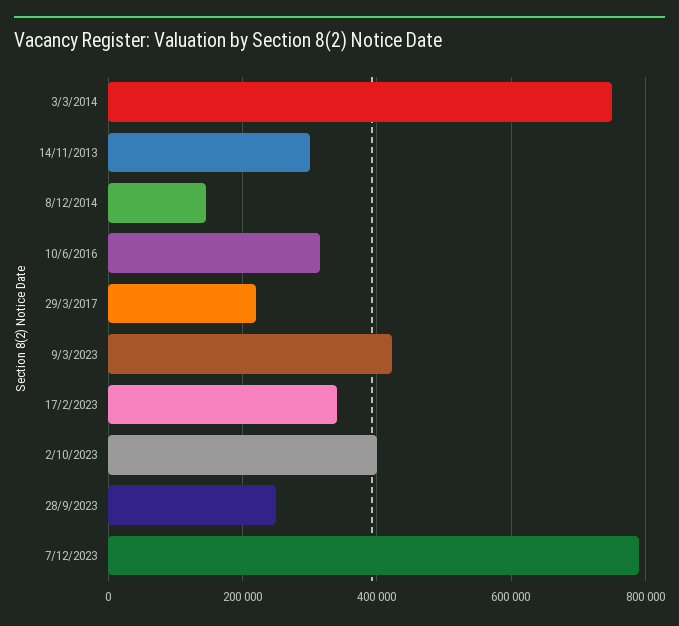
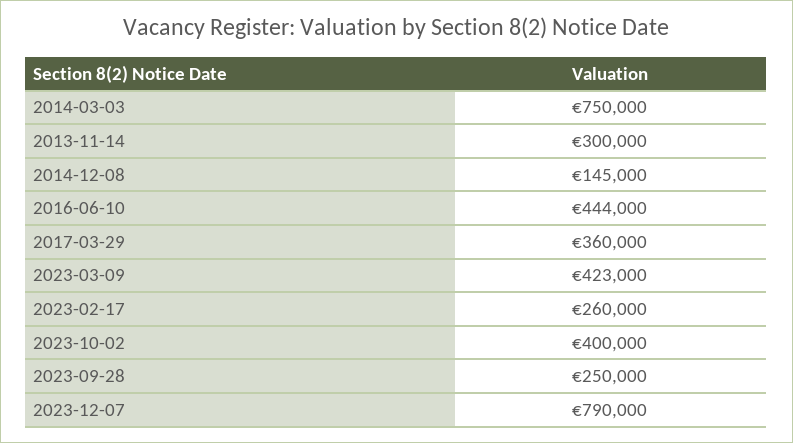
  {
    "3/3/2014": 750000,
    "14/11/2013": 300000,
    "8/12/2014": 145000,
-   "10/6/2016": 320000,
+   "10/6/2016": 444000,
-   "29/3/2017": 220000,
+   "29/3/2017": 360000,
    "9/3/2023": 423000,
-   "17/2/2023": 340000,
+   "17/2/2023": 260000,
    "2/10/2023": 400000,
    "28/9/2023": 250000,
    "7/12/2023": 790000
  }

